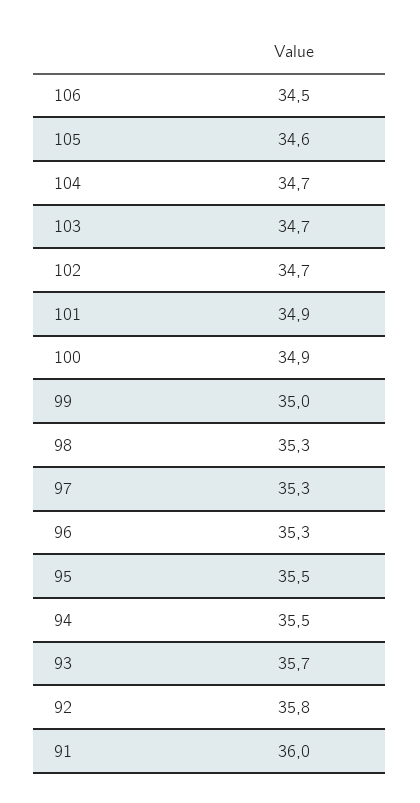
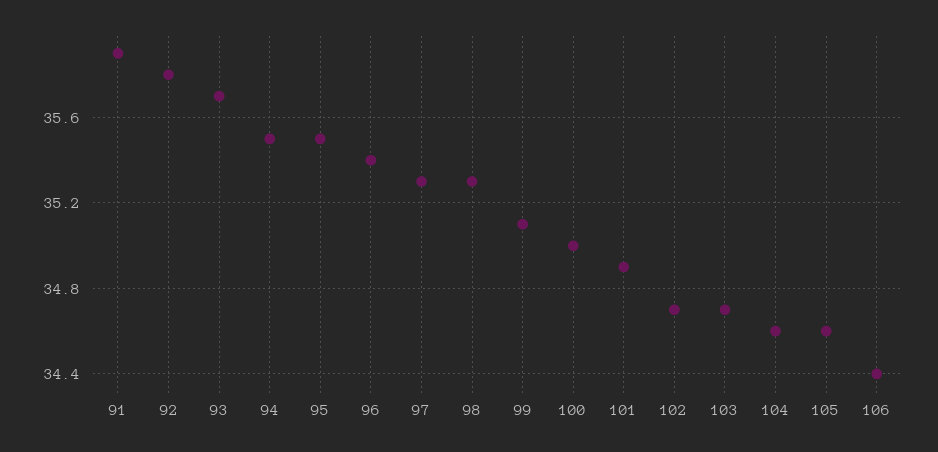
  {
-   "106": 34.5,
+   "106": 34.4,
    "105": 34.6,
-   "104": 34.7,
+   "104": 34.6,
    "103": 34.7,
    "102": 34.7,
    "101": 34.9,
-   "100": 34.9,
+   "100": 35,
-   "99": 35,
+   "99": 35.1,
    "98": 35.3,
    "97": 35.3,
-   "96": 35.3,
+   "96": 35.4,
    "95": 35.5,
    "94": 35.5,
    "93": 35.7,
    "92": 35.8,
-   "91": 36
+   "91": 35.9
  }

